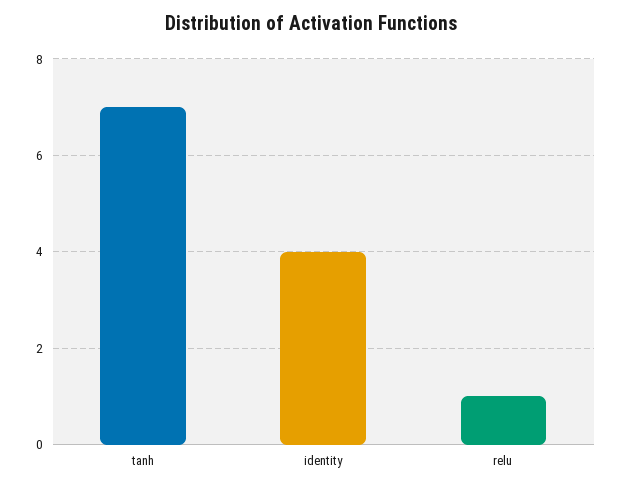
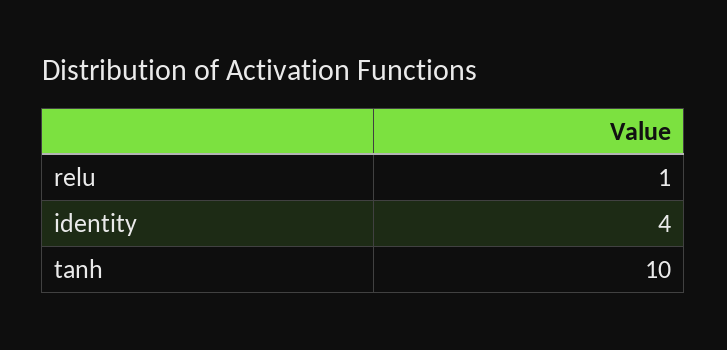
  {
-   "tanh": 7,
+   "tanh": 10,
    "identity": 4,
    "relu": 1
  }

